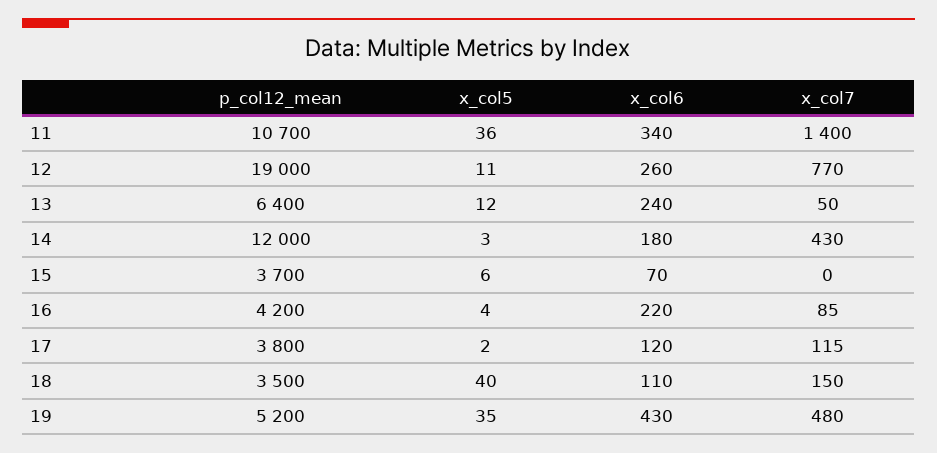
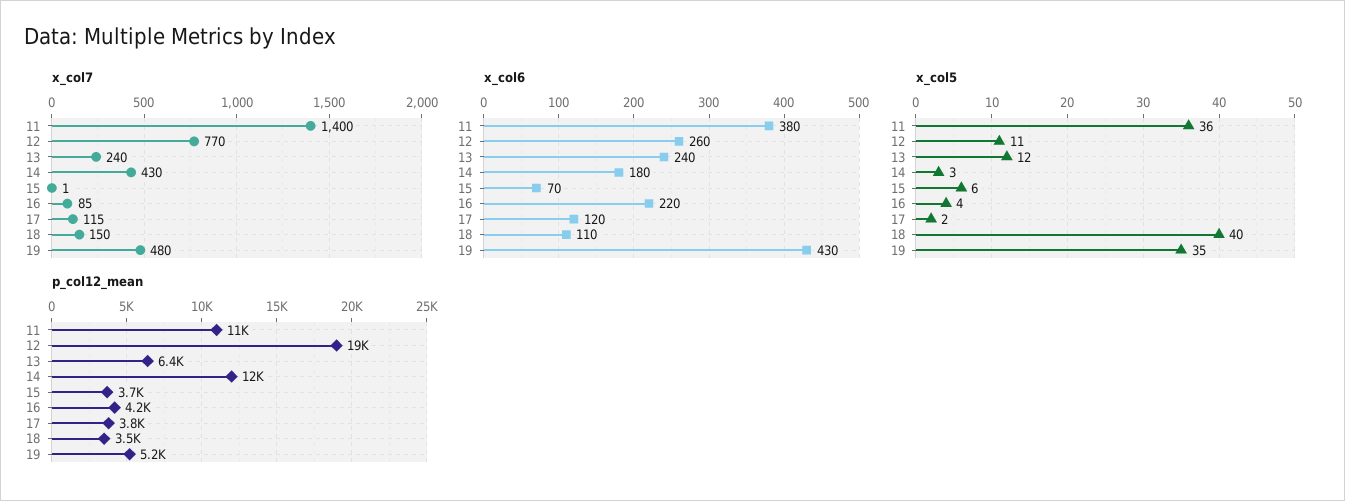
  {
    "p_col12_mean": {
-     "11": 10700,
+     "11": 11000,
      "12": 19000,
      "13": 6400,
      "14": 12000,
      "15": 3700,
      "16": 4200,
      "17": 3800,
      "18": 3500,
      "19": 5200
    },
    "x_col5": {
      "11": 36,
      "12": 11,
      "13": 12,
      "14": 3,
      "15": 6,
      "16": 4,
      "17": 2,
      "18": 40,
      "19": 35
    },
    "x_col6": {
-     "11": 340,
+     "11": 380,
      "12": 260,
      "13": 240,
      "14": 180,
      "15": 70,
      "16": 220,
      "17": 120,
      "18": 110,
      "19": 430
    },
    "x_col7": {
      "11": 1400,
      "12": 770,
-     "13": 50,
+     "13": 240,
      "14": 430,
-     "15": 0,
+     "15": 1,
      "16": 85,
      "17": 115,
      "18": 150,
      "19": 480
    }
  }

